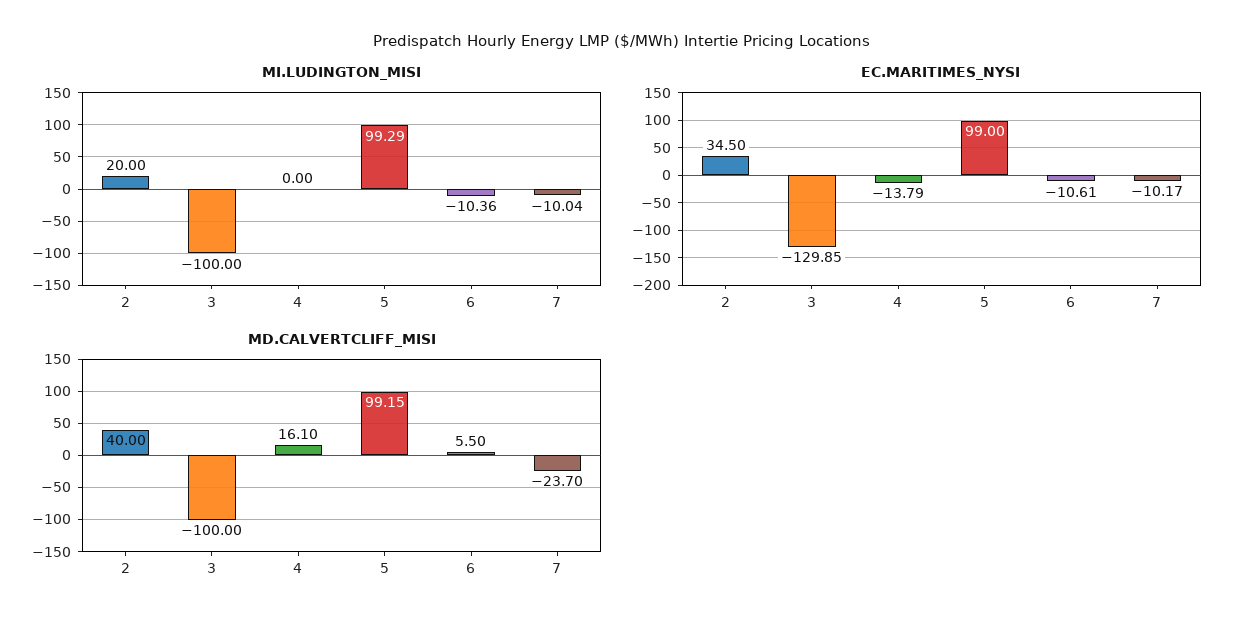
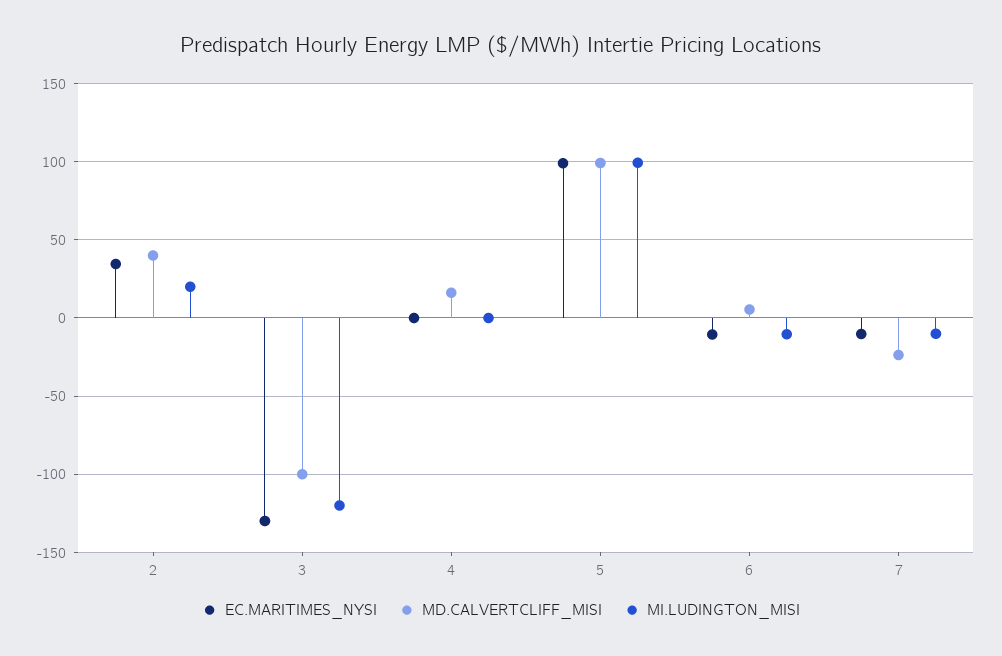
  {
    "MI.LUDINGTON_MISI": {
      "2": 20,
-     "3": -100,
+     "3": -120,
      "4": 0,
      "5": 99.29,
      "6": -10.36,
      "7": -10.04
    },
    "EC.MARITIMES_NYSI": {
      "2": 34.5,
      "3": -129.85,
-     "4": -13.79,
+     "4": 0,
      "5": 99,
      "6": -10.61,
      "7": -10.17
    },
    "MD.CALVERTCLIFF_MISI": {
      "2": 40,
      "3": -100,
      "4": 16.1,
      "5": 99.15,
      "6": 5.5,
      "7": -23.7
    }
  }

